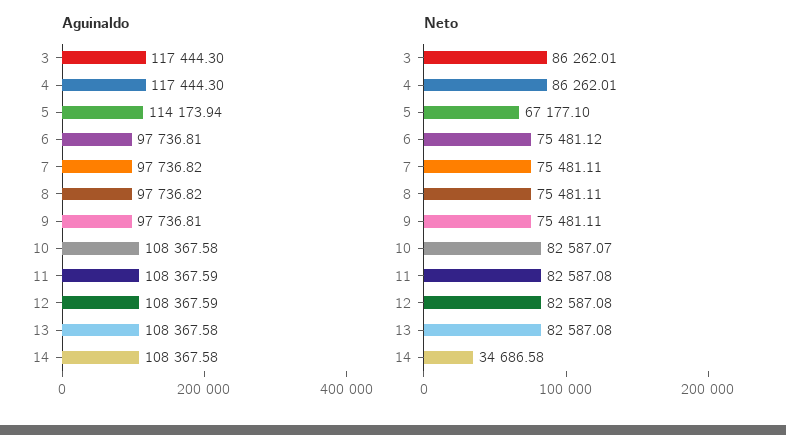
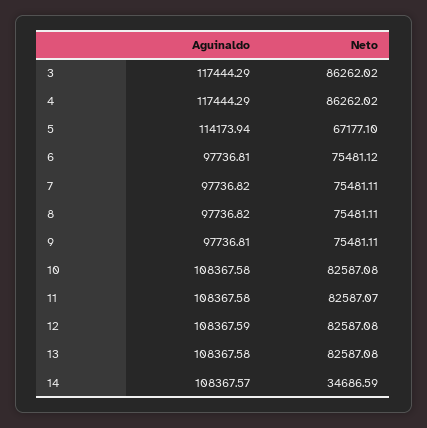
  {
    "Aguinaldo": {
-     "3": 117444.3,
+     "3": 117444.29,
-     "4": 117444.3,
+     "4": 117444.29,
      "5": 114173.94,
      "6": 97736.81,
      "7": 97736.82,
      "8": 97736.82,
      "9": 97736.81,
      "10": 108367.58,
-     "11": 108367.59,
+     "11": 108367.58,
      "12": 108367.59,
      "13": 108367.58,
-     "14": 108367.58
+     "14": 108367.57
    },
    "Neto": {
-     "3": 86262.01,
+     "3": 86262.02,
-     "4": 86262.01,
+     "4": 86262.02,
      "5": 67177.1,
      "6": 75481.12,
      "7": 75481.11,
      "8": 75481.11,
      "9": 75481.11,
-     "10": 82587.07,
+     "10": 82587.08,
-     "11": 82587.08,
+     "11": 82587.07,
      "12": 82587.08,
      "13": 82587.08,
-     "14": 34686.58
+     "14": 34686.59
    }
  }

